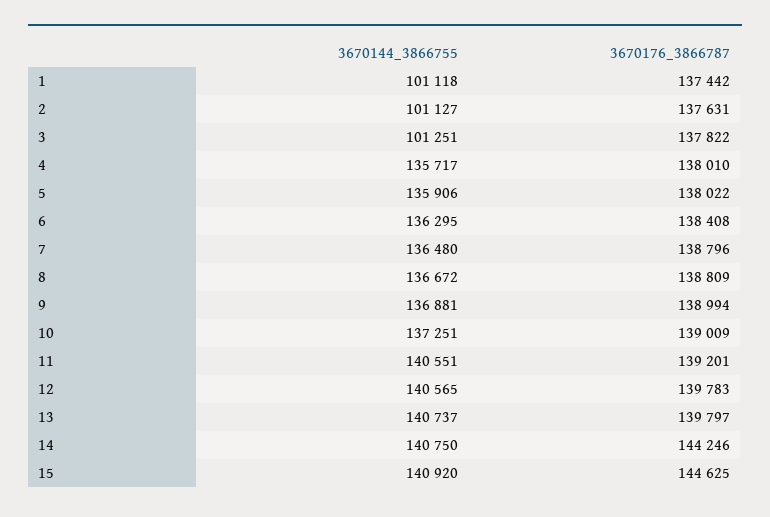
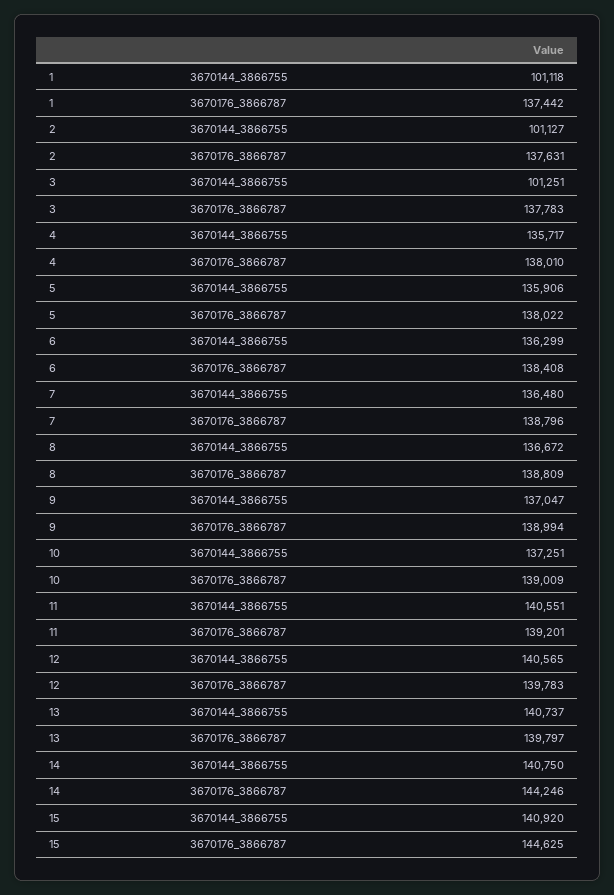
  {
    "3670144_3866755": {
      "1": 101118,
      "2": 101127,
      "3": 101251,
      "4": 135717,
      "5": 135906,
-     "6": 136295,
+     "6": 136299,
      "7": 136480,
      "8": 136672,
-     "9": 136881,
+     "9": 137047,
      "10": 137251,
      "11": 140551,
      "12": 140565,
      "13": 140737,
      "14": 140750,
      "15": 140920
    },
    "3670176_3866787": {
      "1": 137442,
      "2": 137631,
-     "3": 137822,
+     "3": 137783,
      "4": 138010,
      "5": 138022,
      "6": 138408,
      "7": 138796,
      "8": 138809,
      "9": 138994,
      "10": 139009,
      "11": 139201,
      "12": 139783,
      "13": 139797,
      "14": 144246,
      "15": 144625
    }
  }

